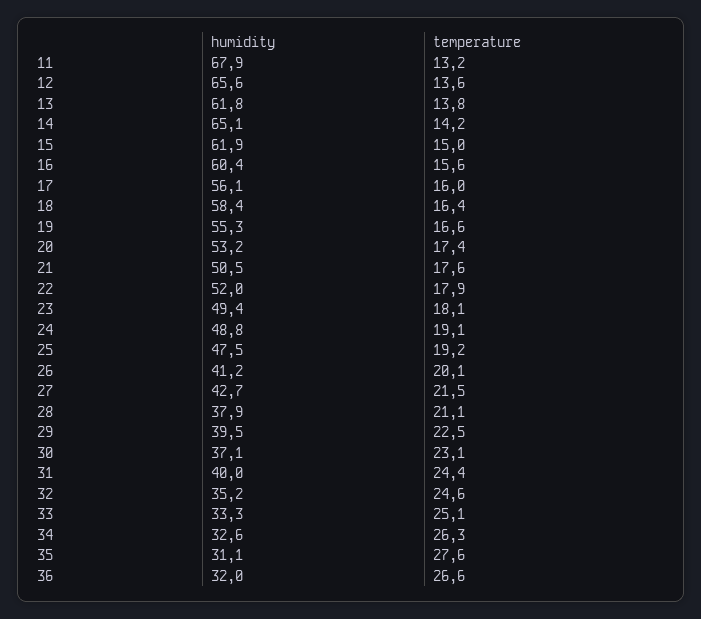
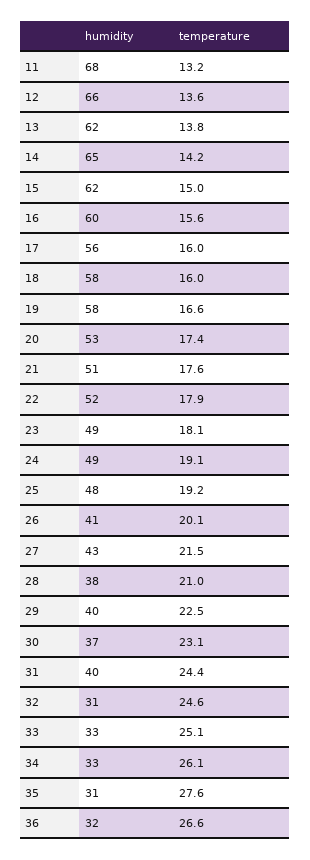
  {
    "humidity": {
      "11": 67.9,
      "12": 65.6,
      "13": 61.8,
      "14": 65.1,
      "15": 61.9,
      "16": 60.4,
      "17": 56.1,
      "18": 58.4,
-     "19": 55.3,
+     "19": 58,
      "20": 53.2,
      "21": 50.5,
      "22": 52,
      "23": 49.4,
      "24": 48.8,
      "25": 47.5,
      "26": 41.2,
      "27": 42.7,
      "28": 37.9,
      "29": 39.5,
      "30": 37.1,
      "31": 40,
-     "32": 35.2,
+     "32": 31,
      "33": 33.3,
      "34": 32.6,
      "35": 31.1,
      "36": 32
    },
    "temperature": {
      "11": 13.2,
      "12": 13.6,
      "13": 13.8,
      "14": 14.2,
      "15": 15,
      "16": 15.6,
      "17": 16,
-     "18": 16.4,
+     "18": 16,
      "19": 16.6,
      "20": 17.4,
      "21": 17.6,
      "22": 17.9,
      "23": 18.1,
      "24": 19.1,
      "25": 19.2,
      "26": 20.1,
      "27": 21.5,
-     "28": 21.1,
+     "28": 21,
      "29": 22.5,
      "30": 23.1,
      "31": 24.4,
      "32": 24.6,
      "33": 25.1,
-     "34": 26.3,
+     "34": 26.1,
      "35": 27.6,
      "36": 26.6
    }
  }

